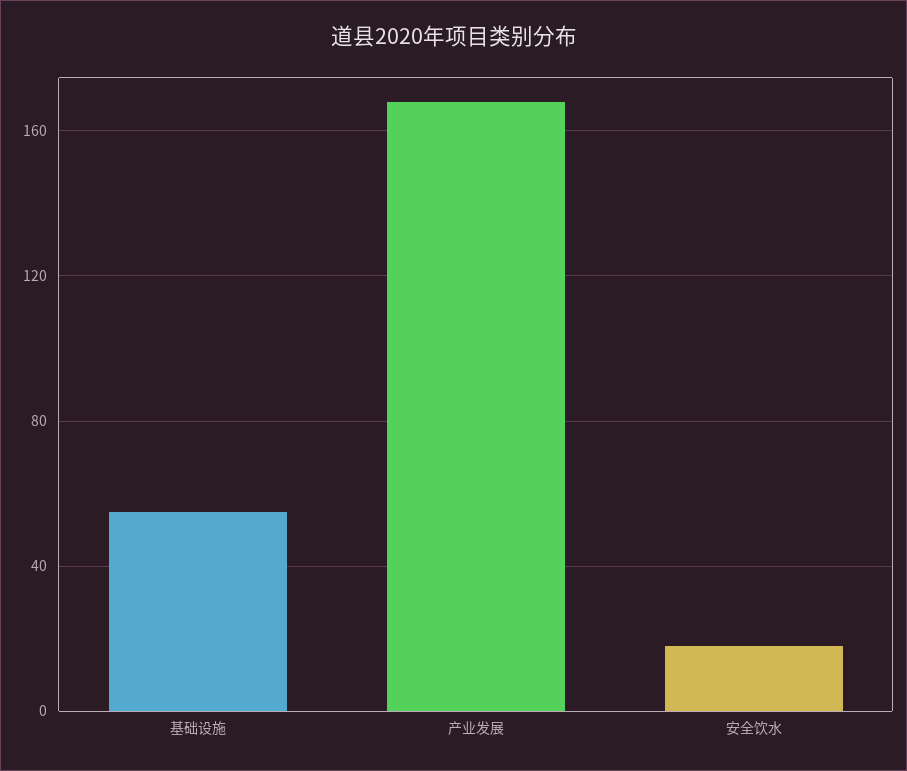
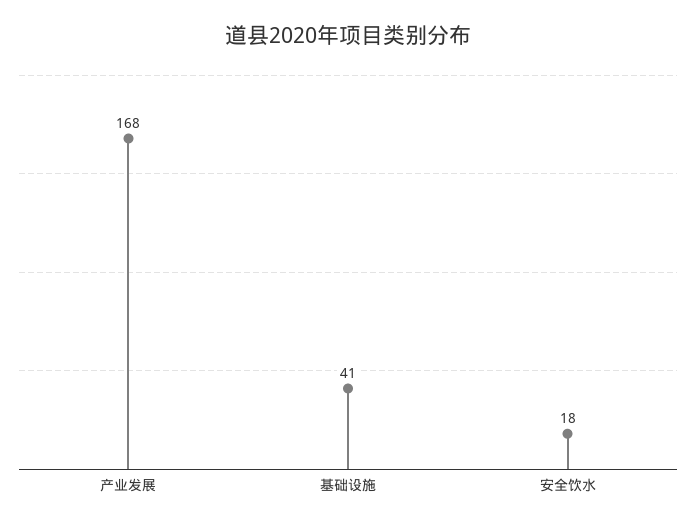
  {
-   "基础设施": 55,
+   "基础设施": 41,
    "产业发展": 168,
    "安全饮水": 18
  }

